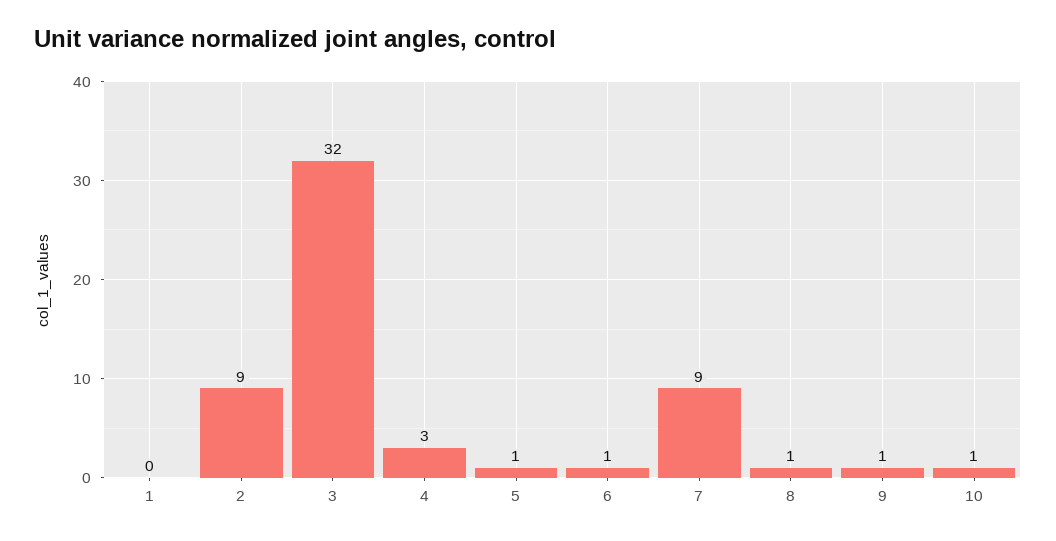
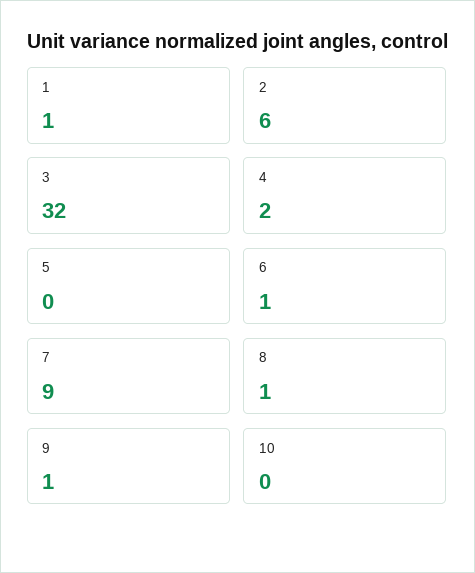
  {
-   "1": 0,
+   "1": 1,
-   "2": 9,
+   "2": 6,
    "3": 32,
-   "4": 3,
+   "4": 2,
-   "5": 1,
+   "5": 0,
    "6": 1,
    "7": 9,
    "8": 1,
    "9": 1,
-   "10": 1
+   "10": 0
  }

